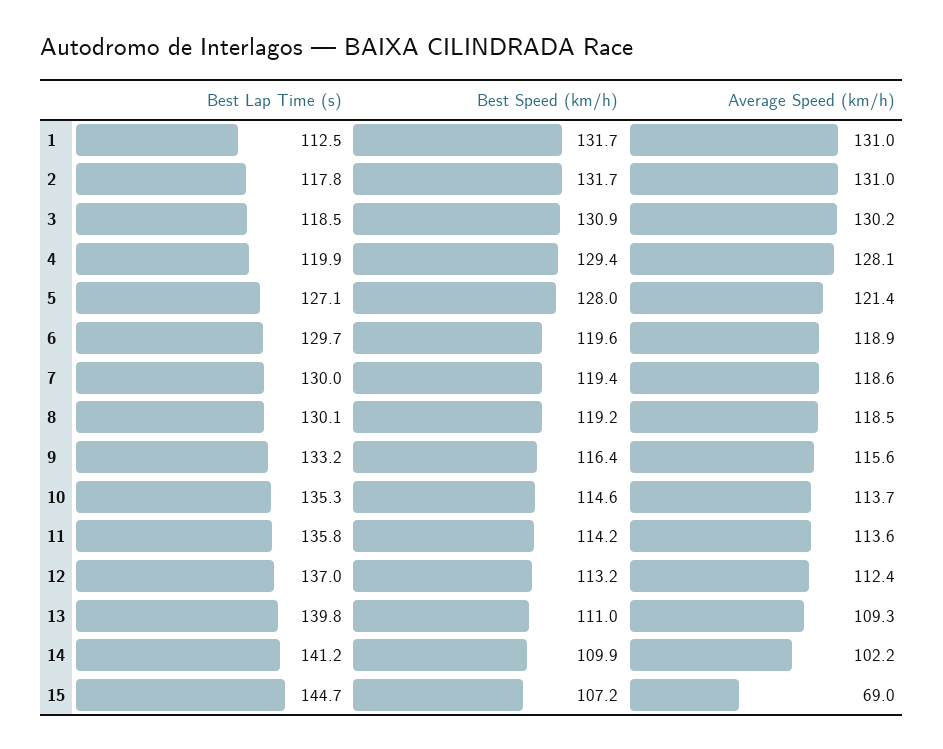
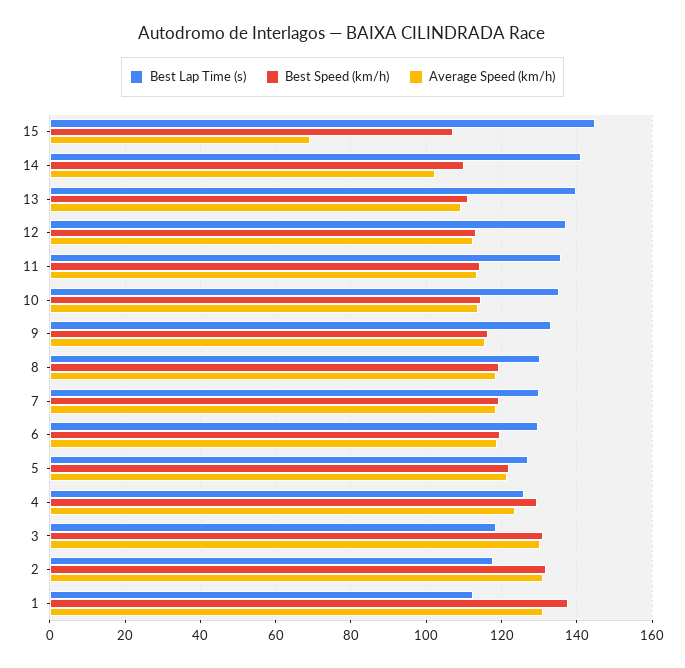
  {
    "Best Lap Time (s)": {
      "1": 112.5,
      "2": 117.8,
      "3": 118.5,
-     "4": 119.9,
+     "4": 126,
      "5": 127.1,
      "6": 129.7,
      "7": 130,
      "8": 130.1,
      "9": 133.2,
      "10": 135.3,
      "11": 135.8,
      "12": 137,
      "13": 139.8,
      "14": 141.2,
      "15": 144.7
    },
    "Best Speed (km/h)": {
-     "1": 131.7,
+     "1": 138,
      "2": 131.7,
      "3": 130.9,
      "4": 129.4,
-     "5": 128,
+     "5": 122,
      "6": 119.6,
      "7": 119.4,
      "8": 119.2,
      "9": 116.4,
      "10": 114.6,
      "11": 114.2,
      "12": 113.2,
      "13": 111,
      "14": 109.9,
      "15": 107.2
    },
    "Average Speed (km/h)": {
      "1": 131,
      "2": 131,
      "3": 130.2,
-     "4": 128.1,
+     "4": 124,
      "5": 121.4,
      "6": 118.9,
      "7": 118.6,
      "8": 118.5,
      "9": 115.6,
      "10": 113.7,
      "11": 113.6,
      "12": 112.4,
      "13": 109.3,
      "14": 102.2,
      "15": 69
    }
  }

